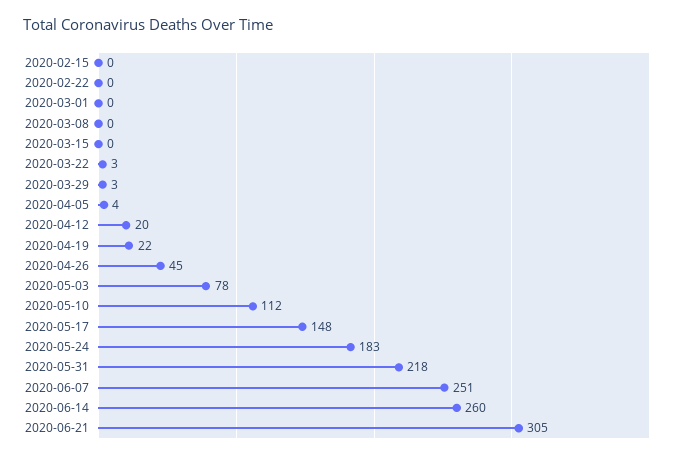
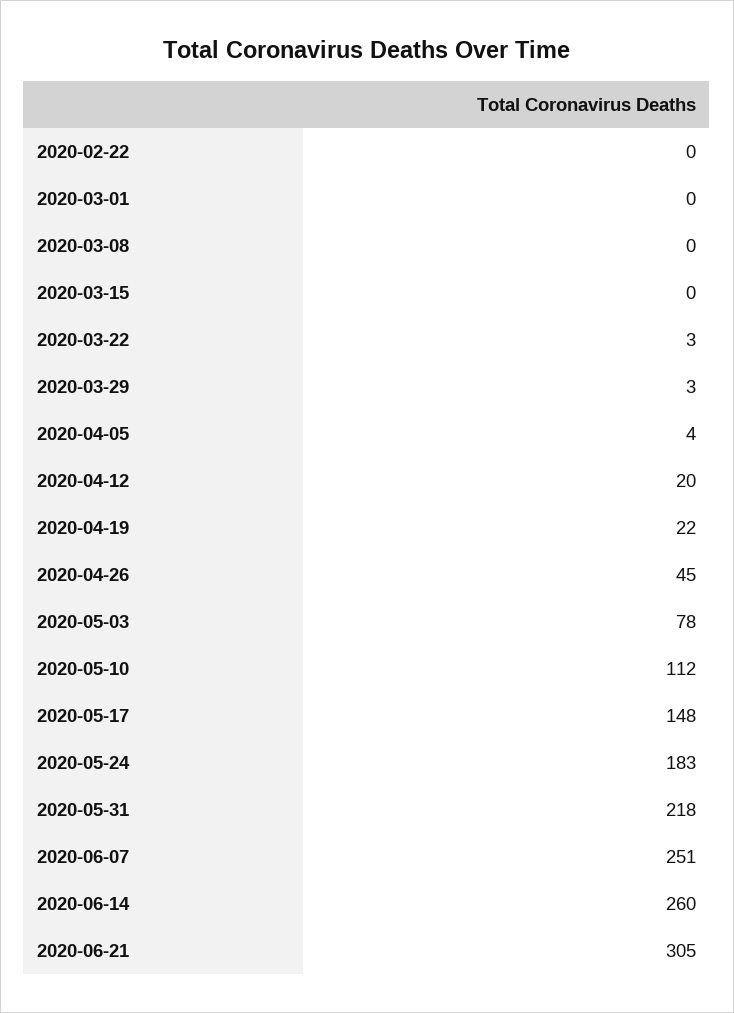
  {
-   "2020-02-15": 0,
    "2020-02-22": 0,
    "2020-03-01": 0,
    "2020-03-08": 0,
    "2020-03-15": 0,
    "2020-03-22": 3,
    "2020-03-29": 3,
    "2020-04-05": 4,
    "2020-04-12": 20,
    "2020-04-19": 22,
    "2020-04-26": 45,
    "2020-05-03": 78,
    "2020-05-10": 112,
    "2020-05-17": 148,
    "2020-05-24": 183,
    "2020-05-31": 218,
    "2020-06-07": 251,
    "2020-06-14": 260,
    "2020-06-21": 305
  }

